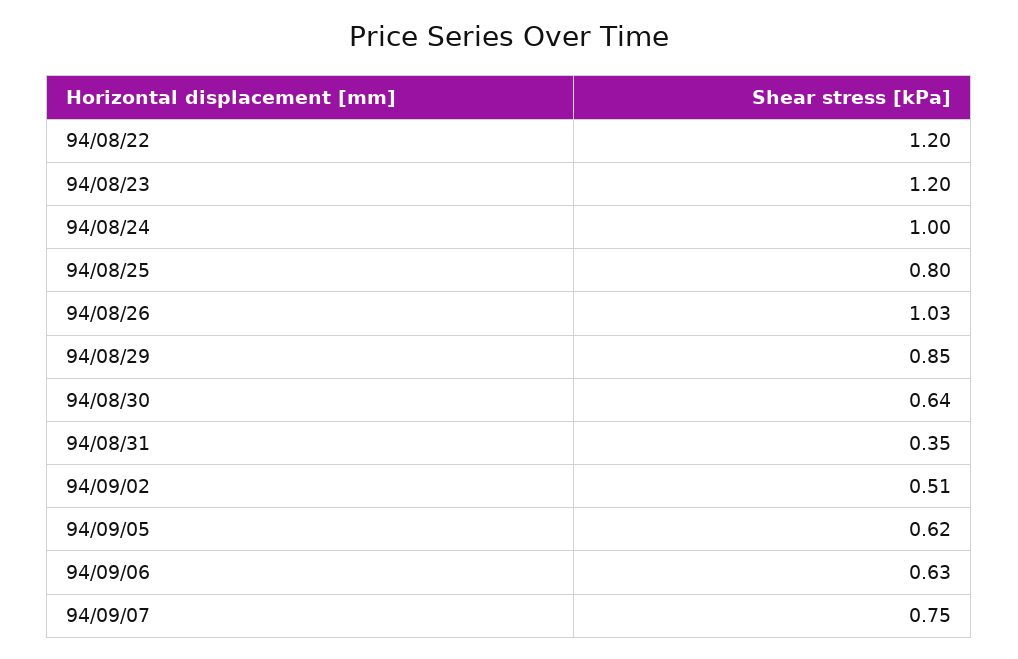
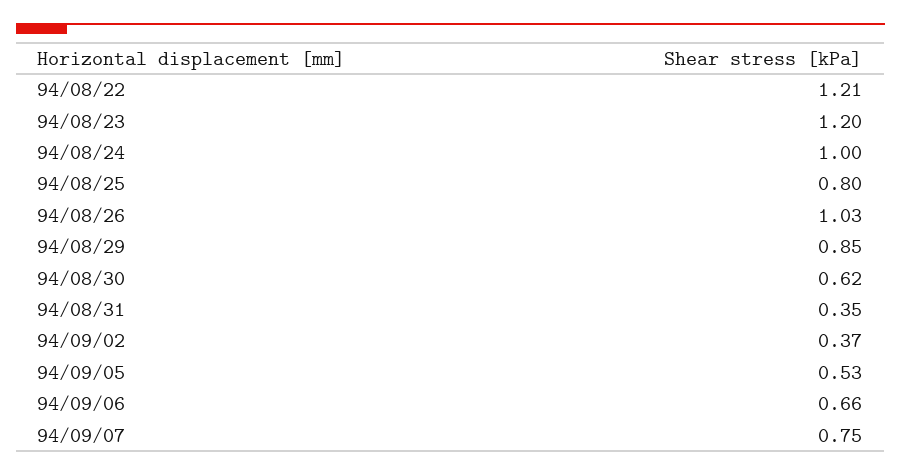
  {
-   "94/08/22": 1.2,
+   "94/08/22": 1.21,
    "94/08/23": 1.2,
    "94/08/24": 1,
    "94/08/25": 0.8,
    "94/08/26": 1.03,
    "94/08/29": 0.85,
-   "94/08/30": 0.64,
+   "94/08/30": 0.62,
    "94/08/31": 0.35,
-   "94/09/02": 0.51,
+   "94/09/02": 0.37,
-   "94/09/05": 0.62,
+   "94/09/05": 0.53,
-   "94/09/06": 0.63,
+   "94/09/06": 0.66,
    "94/09/07": 0.75
  }

